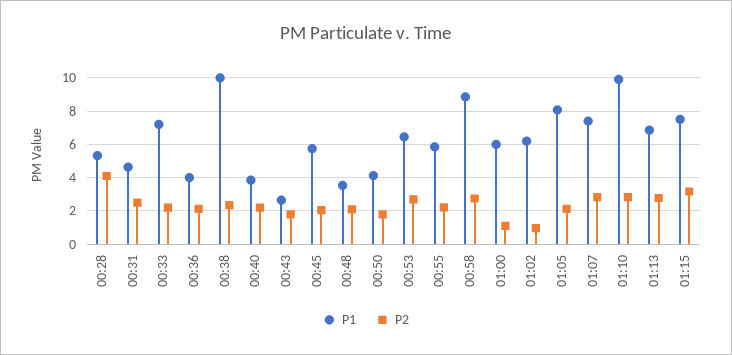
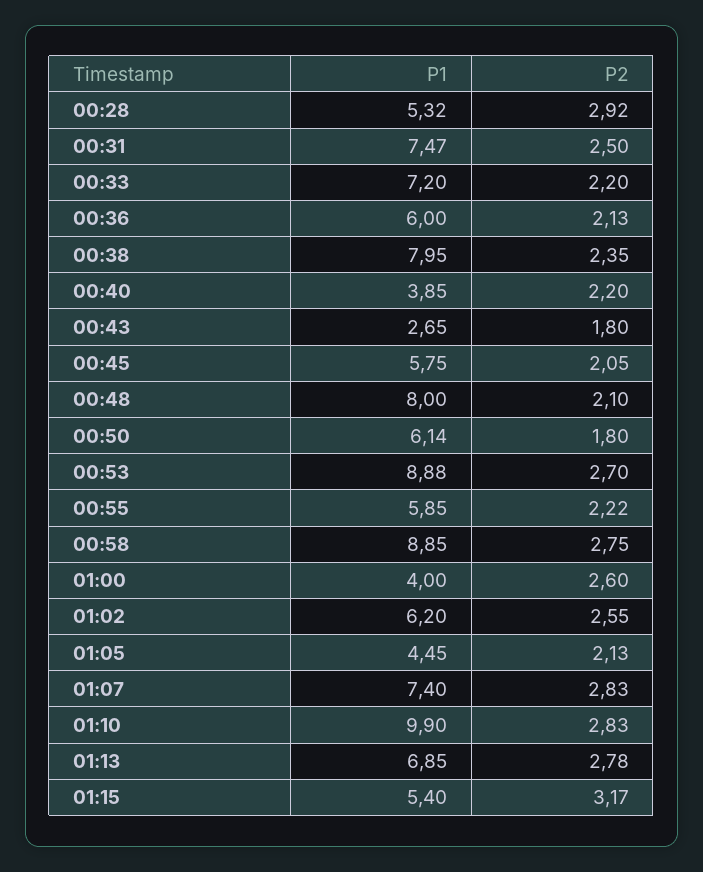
  {
    "P1": {
      "00:28": 5.32,
-     "00:31": 4.5,
+     "00:31": 7.47,
      "00:33": 7.2,
-     "00:36": 4,
+     "00:36": 6,
-     "00:38": 10,
+     "00:38": 7.95,
      "00:40": 3.85,
      "00:43": 2.65,
      "00:45": 5.75,
-     "00:48": 3.5,
+     "00:48": 8,
-     "00:50": 4,
+     "00:50": 6.14,
-     "00:53": 6.5,
+     "00:53": 8.88,
      "00:55": 5.85,
      "00:58": 8.85,
-     "01:00": 6,
+     "01:00": 4,
      "01:02": 6.2,
-     "01:05": 8,
+     "01:05": 4.45,
      "01:07": 7.4,
      "01:10": 9.9,
      "01:13": 6.85,
-     "01:15": 7.5
+     "01:15": 5.4
    },
    "P2": {
-     "00:28": 4,
+     "00:28": 2.92,
      "00:31": 2.5,
      "00:33": 2.2,
      "00:36": 2.13,
      "00:38": 2.35,
      "00:40": 2.2,
      "00:43": 1.8,
      "00:45": 2.05,
      "00:48": 2.1,
      "00:50": 1.8,
      "00:53": 2.7,
      "00:55": 2.22,
      "00:58": 2.75,
-     "01:00": 1,
+     "01:00": 2.6,
-     "01:02": 1,
+     "01:02": 2.55,
      "01:05": 2.13,
      "01:07": 2.83,
      "01:10": 2.83,
      "01:13": 2.78,
      "01:15": 3.17
    }
  }

